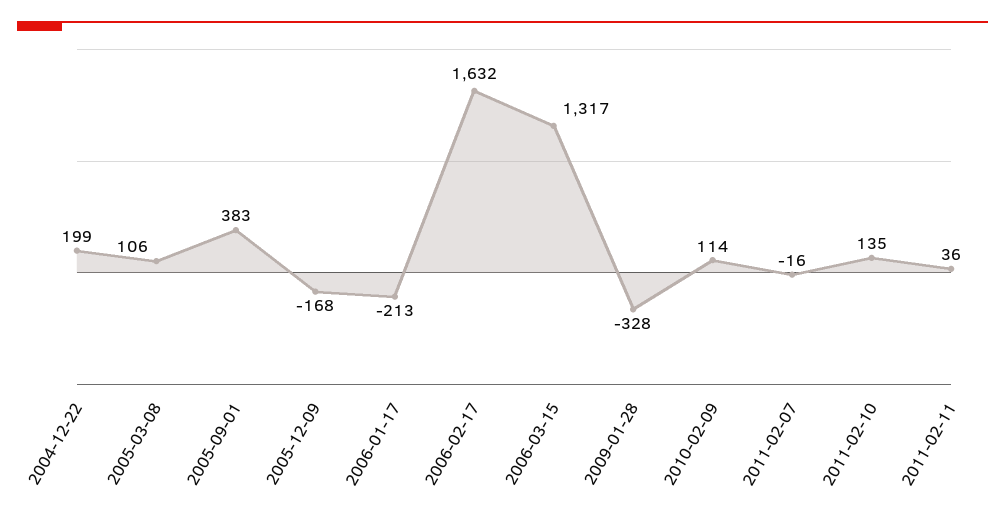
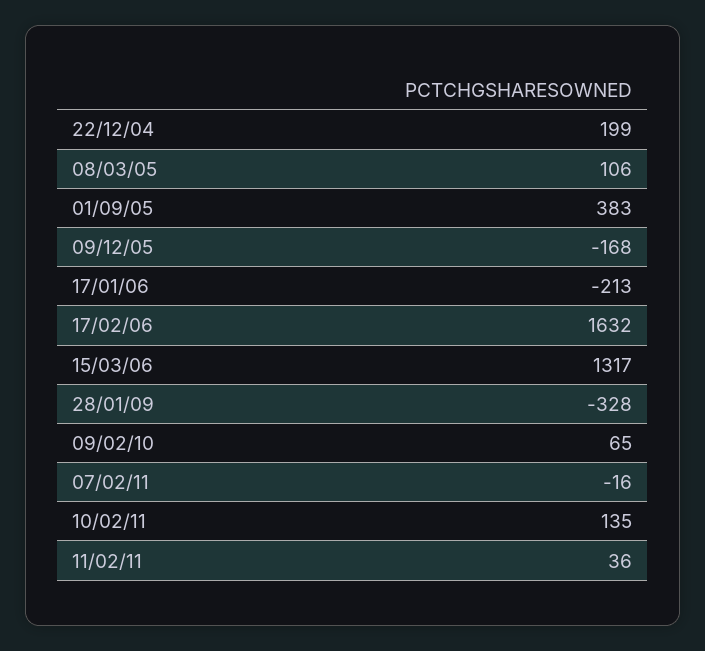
  {
    "2004-12-22": 199,
    "2005-03-08": 106,
    "2005-09-01": 383,
    "2005-12-09": -168,
    "2006-01-17": -213,
    "2006-02-17": 1632,
    "2006-03-15": 1317,
    "2009-01-28": -328,
-   "2010-02-09": 114,
+   "2010-02-09": 65,
    "2011-02-07": -16,
    "2011-02-10": 135,
    "2011-02-11": 36
  }

